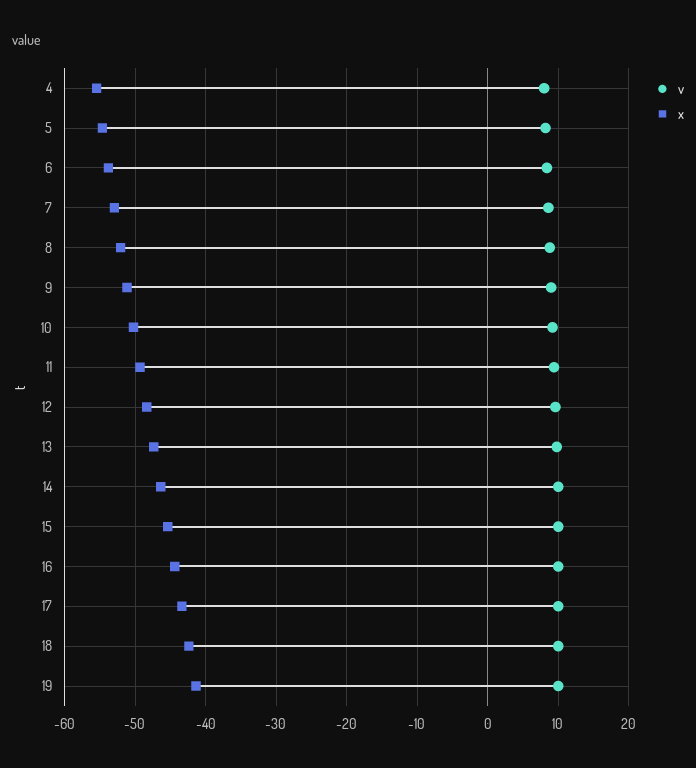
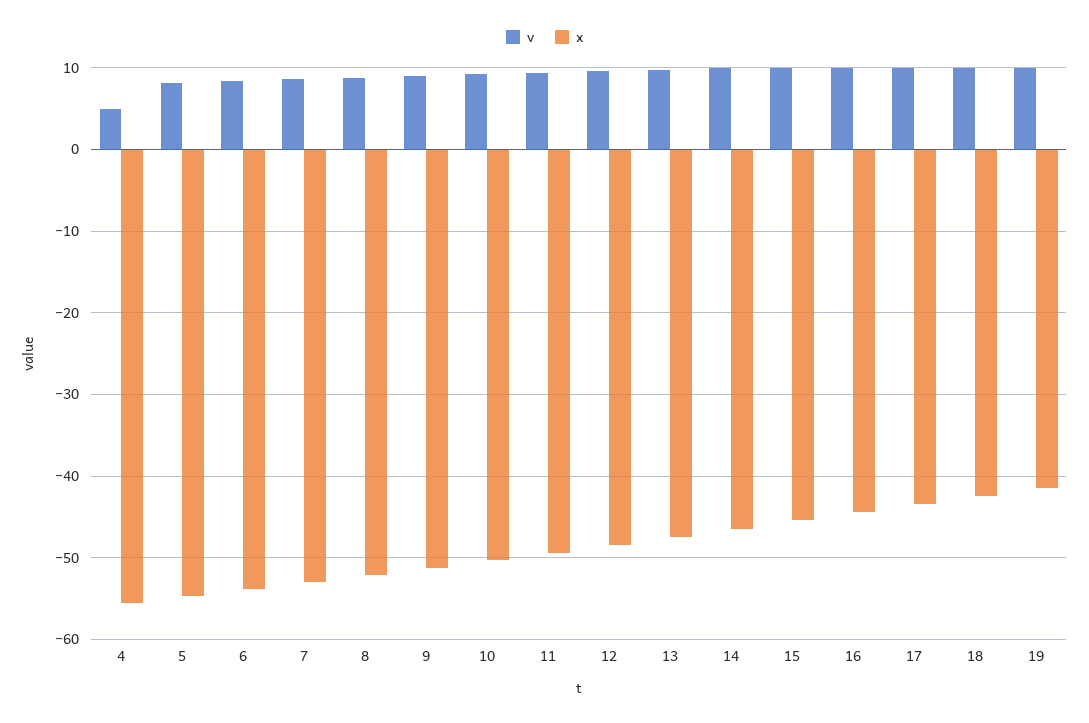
  {
    "v": {
-     "4": 8,
+     "4": 5,
      "5": 8,
      "6": 8,
      "7": 9,
      "8": 9,
      "9": 9,
      "10": 9,
      "11": 9,
      "12": 10,
      "13": 10,
      "14": 10,
      "15": 10,
      "16": 10,
      "17": 10,
      "18": 10,
      "19": 10
    },
    "x": {
      "4": -55,
      "5": -55,
      "6": -54,
      "7": -53,
      "8": -52,
      "9": -51,
      "10": -50,
      "11": -49,
      "12": -48,
      "13": -47,
      "14": -46,
      "15": -45,
      "16": -44,
      "17": -43,
      "18": -42,
      "19": -41
    }
  }

